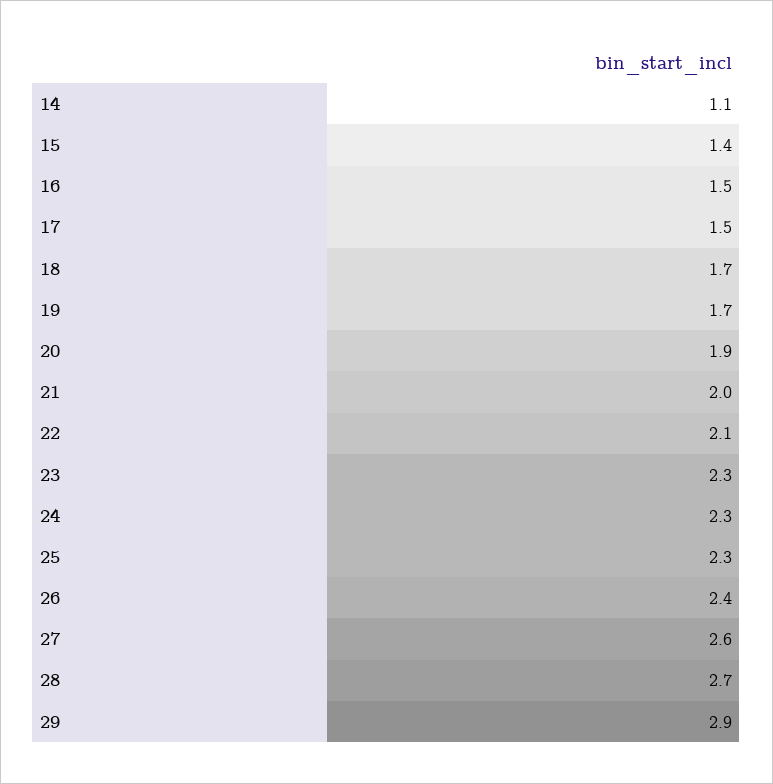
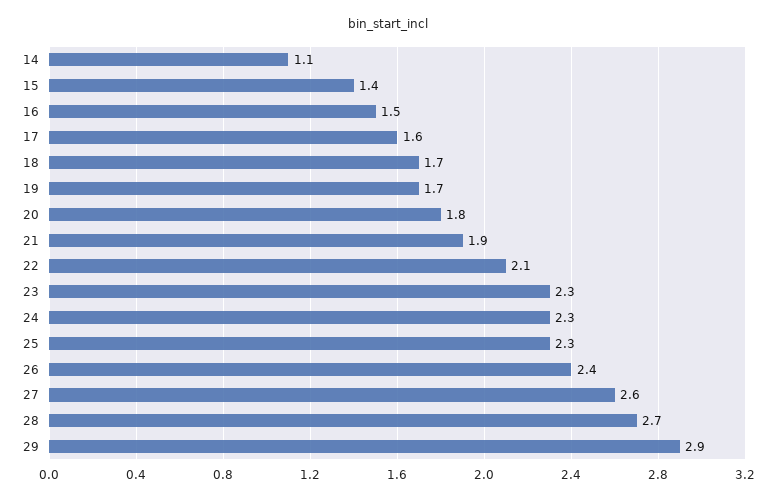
  {
    "14": 1.1,
    "15": 1.4,
    "16": 1.5,
-   "17": 1.5,
+   "17": 1.6,
    "18": 1.7,
    "19": 1.7,
-   "20": 1.9,
+   "20": 1.8,
-   "21": 2,
+   "21": 1.9,
    "22": 2.1,
    "23": 2.3,
    "24": 2.3,
    "25": 2.3,
    "26": 2.4,
    "27": 2.6,
    "28": 2.7,
    "29": 2.9
  }

